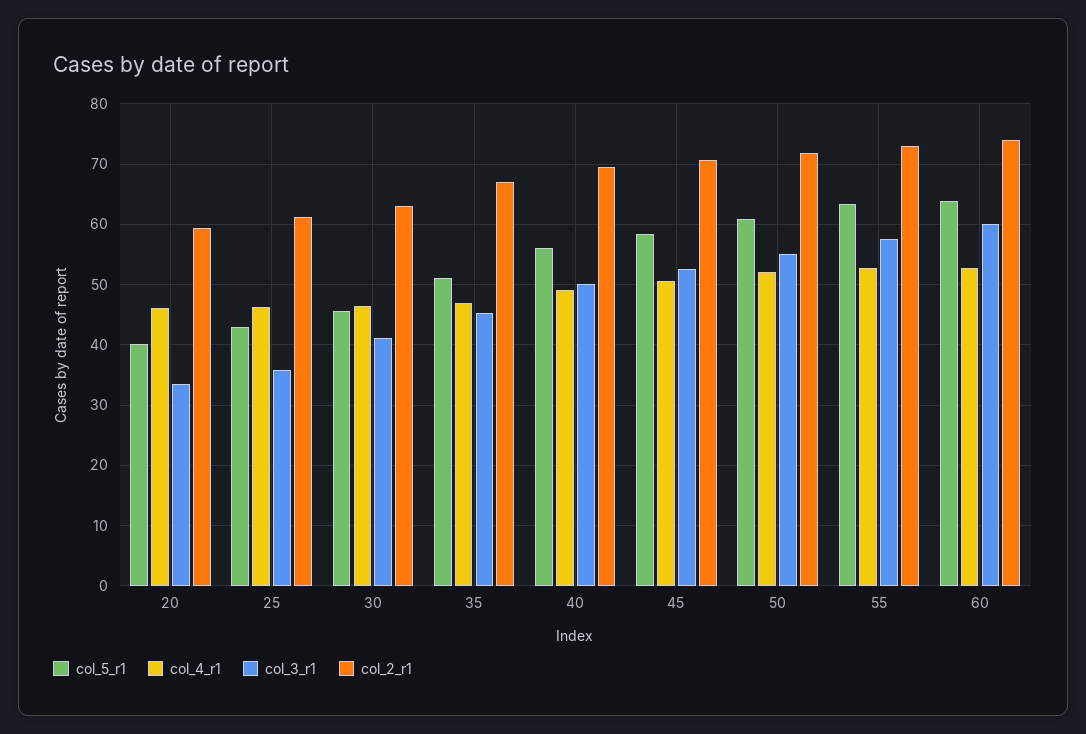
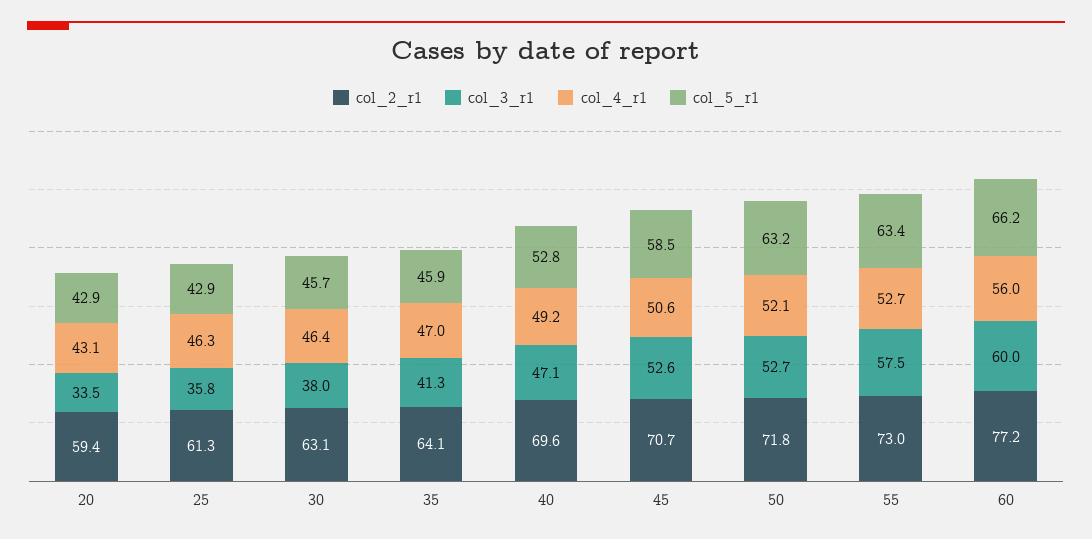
  {
    "col_5_r1": {
-     "20": 40,
+     "20": 42.9,
      "25": 42.9,
      "30": 45.7,
-     "35": 51,
+     "35": 45.9,
-     "40": 56,
+     "40": 52.8,
      "45": 58.5,
-     "50": 61,
+     "50": 63.2,
      "55": 63.4,
-     "60": 64
+     "60": 66.2
    },
    "col_4_r1": {
-     "20": 46,
+     "20": 43.1,
      "25": 46.3,
      "30": 46.4,
      "35": 47,
      "40": 49.2,
      "45": 50.6,
      "50": 52.1,
      "55": 52.7,
-     "60": 53
+     "60": 56
    },
    "col_3_r1": {
      "20": 33.5,
      "25": 35.8,
-     "30": 41,
+     "30": 38,
-     "35": 45,
+     "35": 41.3,
-     "40": 50,
+     "40": 47.1,
      "45": 52.6,
-     "50": 55,
+     "50": 52.7,
      "55": 57.5,
      "60": 60
    },
    "col_2_r1": {
      "20": 59.4,
      "25": 61.3,
      "30": 63.1,
-     "35": 67,
+     "35": 64.1,
      "40": 69.6,
      "45": 70.7,
      "50": 71.8,
      "55": 73,
-     "60": 74
+     "60": 77.2
    }
  }

